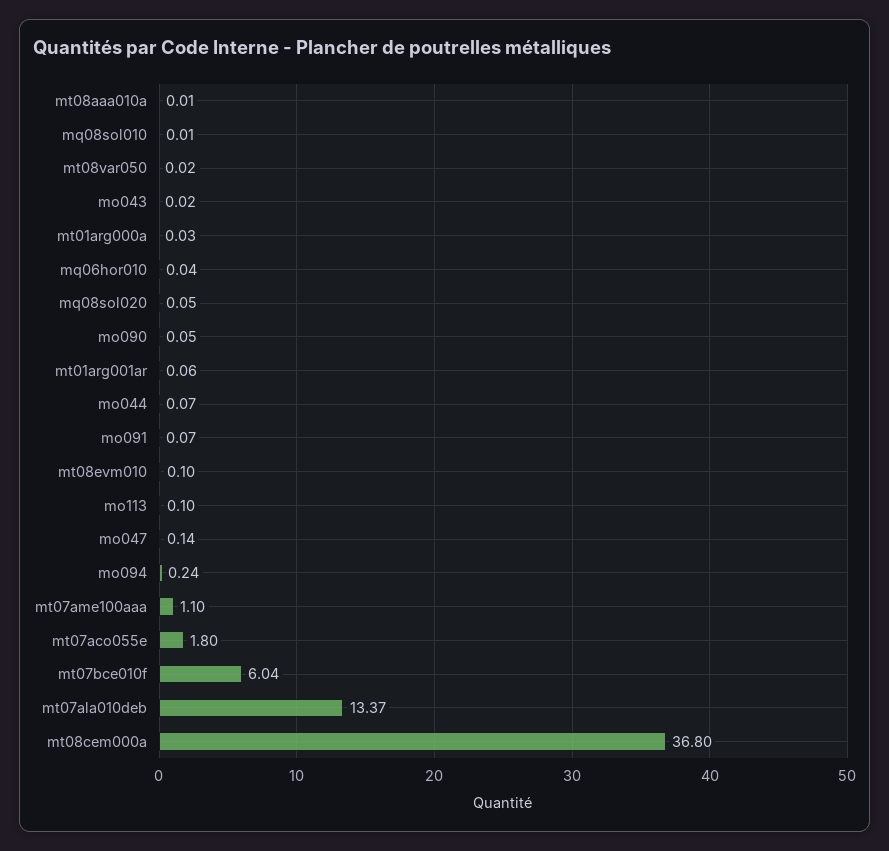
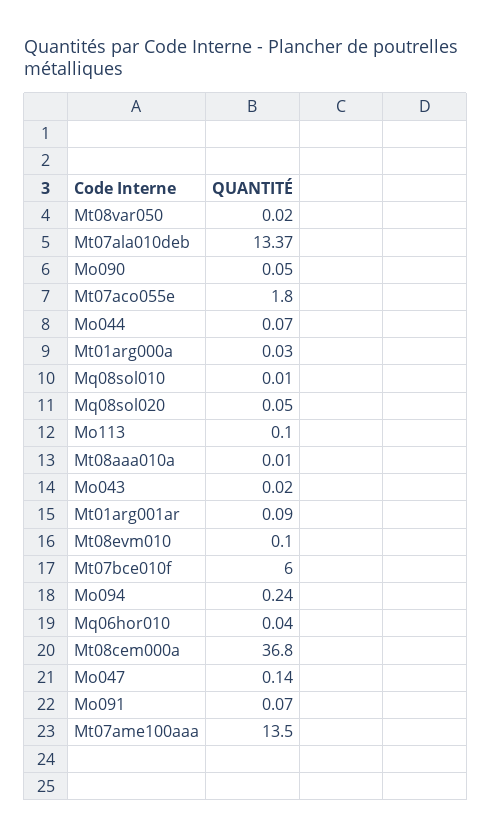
  {
    "mt08aaa010a": 0.01,
    "mq08sol010": 0.01,
    "mt08var050": 0.02,
    "mo043": 0.02,
    "mt01arg000a": 0.03,
    "mq06hor010": 0.04,
    "mq08sol020": 0.05,
    "mo090": 0.05,
-   "mt01arg001ar": 0.06,
+   "mt01arg001ar": 0.09,
    "mo044": 0.07,
    "mo091": 0.07,
    "mt08evm010": 0.1,
    "mo113": 0.1,
    "mo047": 0.14,
    "mo094": 0.24,
-   "mt07ame100aaa": 1.1,
+   "mt07ame100aaa": 13.5,
    "mt07aco055e": 1.8,
-   "mt07bce010f": 6.04,
+   "mt07bce010f": 6,
    "mt07ala010deb": 13.37,
    "mt08cem000a": 36.8
  }

